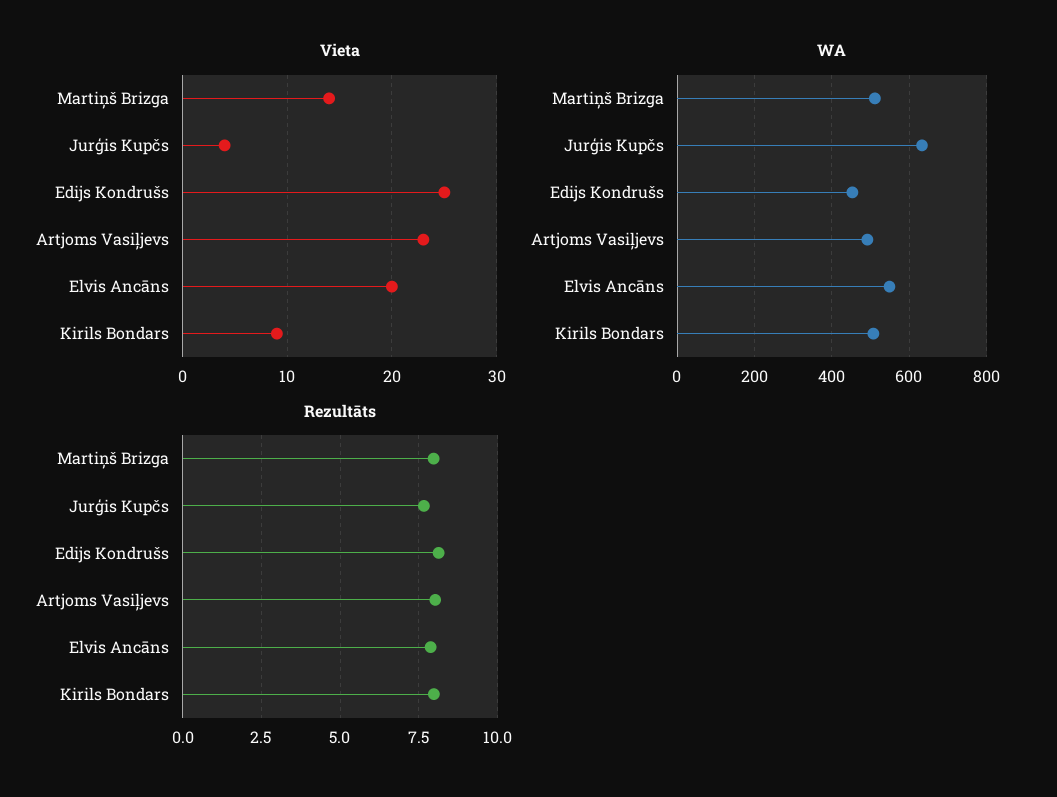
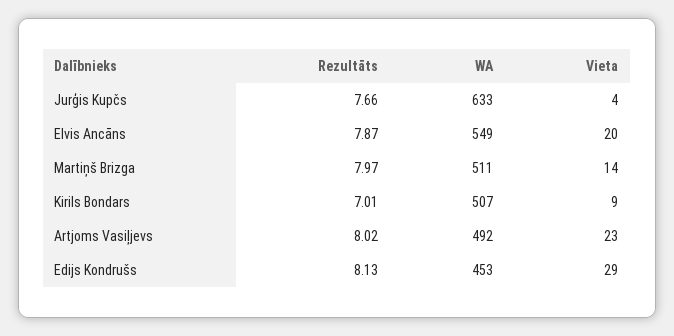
  {
    "Vieta": {
      "Martiņš Brizga": 14,
      "Jurģis Kupčs": 4,
-     "Edijs Kondrušs": 25,
+     "Edijs Kondrušs": 29,
      "Artjoms Vasiļjevs": 23,
      "Elvis Ancāns": 20,
      "Kirils Bondars": 9
    },
    "WA": {
      "Martiņš Brizga": 511,
      "Jurģis Kupčs": 633,
      "Edijs Kondrušs": 453,
      "Artjoms Vasiļjevs": 492,
      "Elvis Ancāns": 549,
      "Kirils Bondars": 507
    },
    "Rezultāts": {
      "Martiņš Brizga": 7.97,
      "Jurģis Kupčs": 7.66,
      "Edijs Kondrušs": 8.13,
      "Artjoms Vasiļjevs": 8.02,
      "Elvis Ancāns": 7.87,
-     "Kirils Bondars": 8
+     "Kirils Bondars": 7.01
    }
  }

